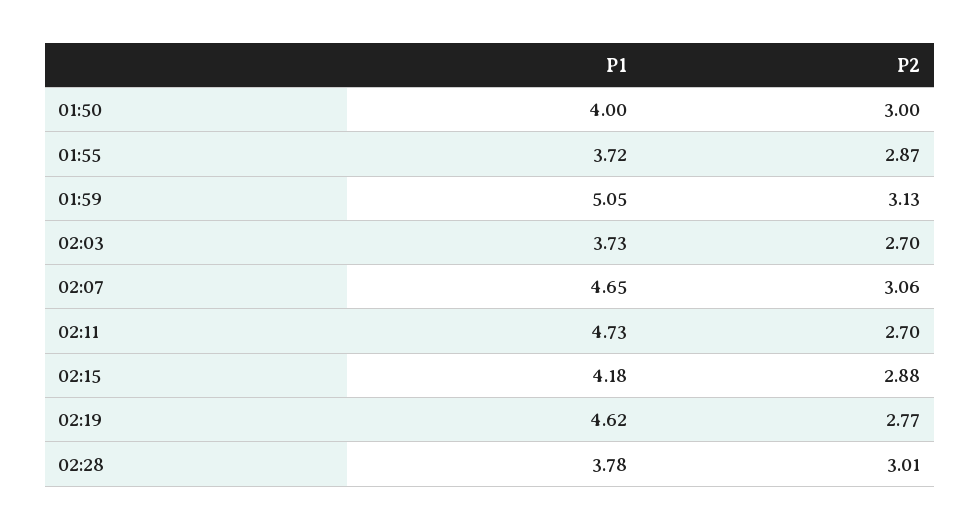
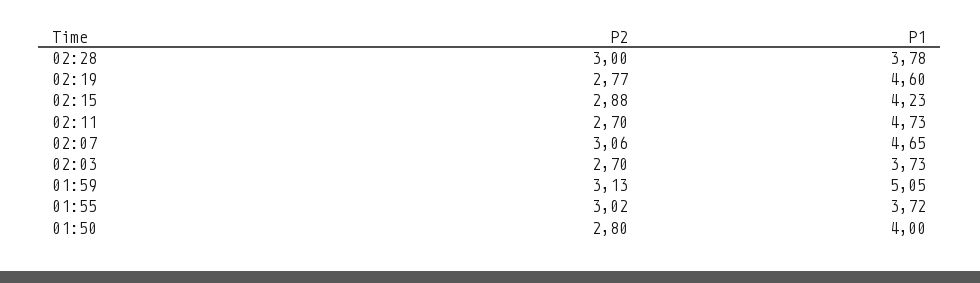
  {
    "P1": {
      "01:50": 4,
      "01:55": 3.72,
      "01:59": 5.05,
      "02:03": 3.73,
      "02:07": 4.65,
      "02:11": 4.73,
-     "02:15": 4.18,
+     "02:15": 4.23,
-     "02:19": 4.62,
+     "02:19": 4.6,
      "02:28": 3.78
    },
    "P2": {
-     "01:50": 3,
+     "01:50": 2.8,
-     "01:55": 2.87,
+     "01:55": 3.02,
      "01:59": 3.13,
      "02:03": 2.7,
      "02:07": 3.06,
      "02:11": 2.7,
      "02:15": 2.88,
      "02:19": 2.77,
-     "02:28": 3.01
+     "02:28": 3
    }
  }

